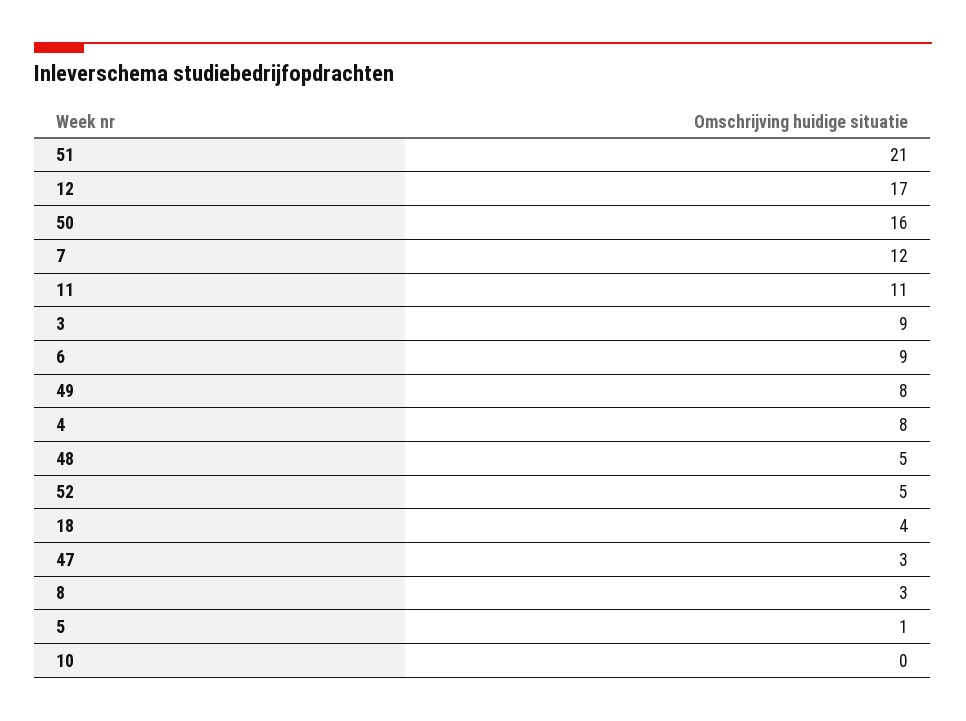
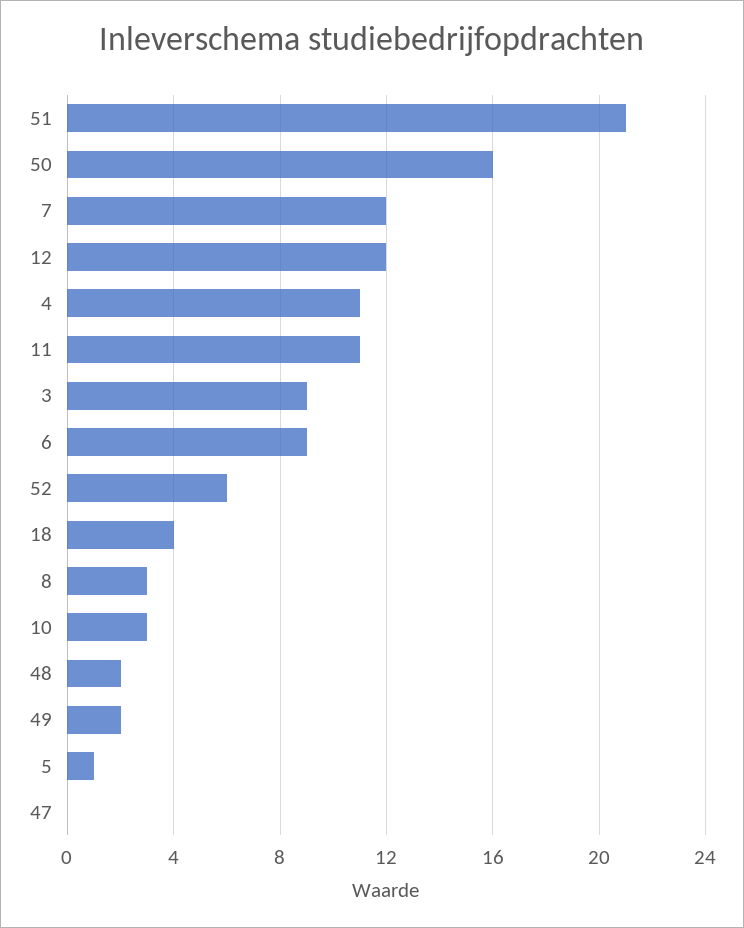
  {
    "51": 21,
-   "12": 17,
+   "12": 12,
    "50": 16,
    "7": 12,
    "11": 11,
    "3": 9,
    "6": 9,
-   "49": 8,
+   "49": 2,
-   "4": 8,
+   "4": 11,
-   "48": 5,
+   "48": 2,
-   "52": 5,
+   "52": 6,
    "18": 4,
-   "47": 3,
+   "47": 0,
    "8": 3,
    "5": 1,
-   "10": 0
+   "10": 3
  }

